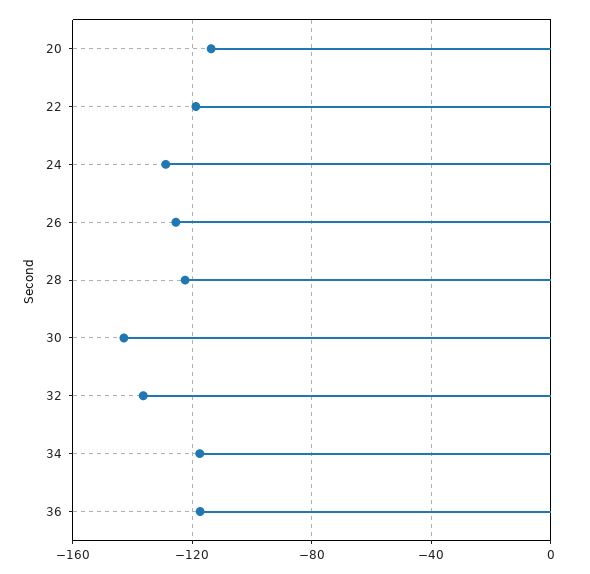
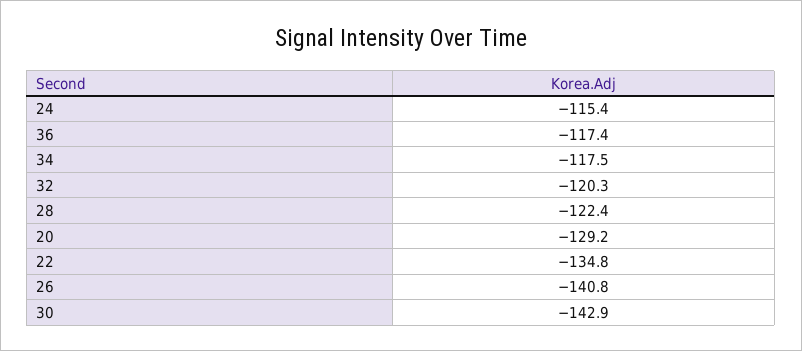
  {
-   "20": -115,
+   "20": -129.2,
-   "22": -120,
+   "22": -134.8,
-   "24": -130,
+   "24": -115.4,
-   "26": -125,
+   "26": -140.8,
    "28": -122.4,
    "30": -142.9,
-   "32": -135,
+   "32": -120.3,
    "34": -117.5,
    "36": -117.4
  }

